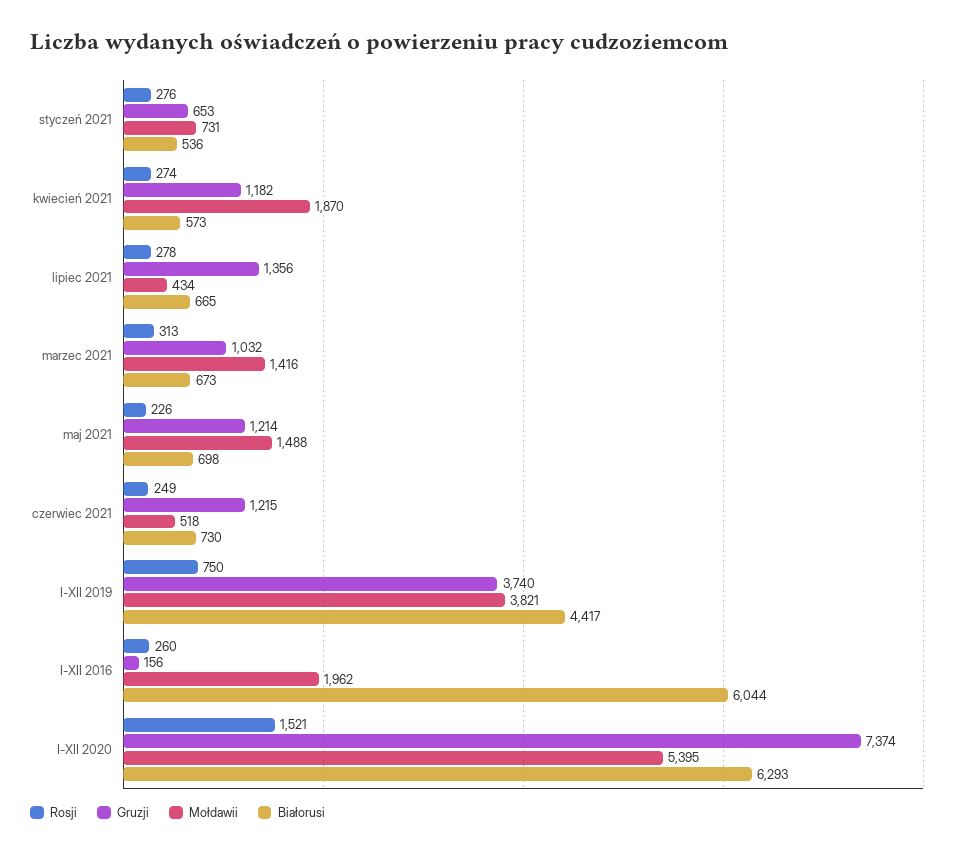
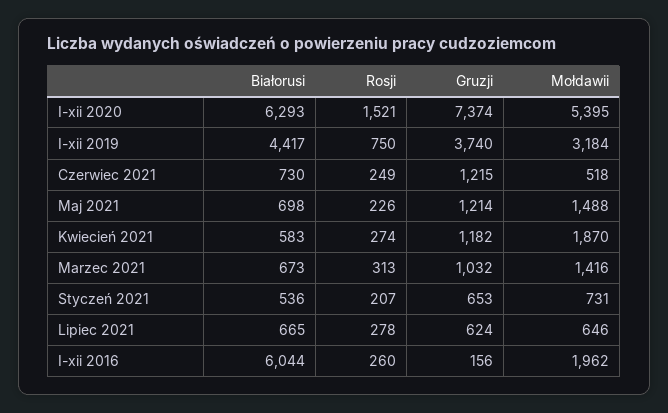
  {
    "Rosji": {
-     "styczeń 2021": 276,
+     "styczeń 2021": 207,
      "kwiecień 2021": 274,
      "lipiec 2021": 278,
      "marzec 2021": 313,
      "maj 2021": 226,
      "czerwiec 2021": 249,
      "I-XII 2019": 750,
      "I-XII 2016": 260,
      "I-XII 2020": 1521
    },
    "Gruzji": {
      "styczeń 2021": 653,
      "kwiecień 2021": 1182,
-     "lipiec 2021": 1356,
+     "lipiec 2021": 624,
      "marzec 2021": 1032,
      "maj 2021": 1214,
      "czerwiec 2021": 1215,
      "I-XII 2019": 3740,
      "I-XII 2016": 156,
      "I-XII 2020": 7374
    },
    "Mołdawii": {
      "styczeń 2021": 731,
      "kwiecień 2021": 1870,
-     "lipiec 2021": 434,
+     "lipiec 2021": 646,
      "marzec 2021": 1416,
      "maj 2021": 1488,
      "czerwiec 2021": 518,
-     "I-XII 2019": 3821,
+     "I-XII 2019": 3184,
      "I-XII 2016": 1962,
      "I-XII 2020": 5395
    },
    "Białorusi": {
      "styczeń 2021": 536,
-     "kwiecień 2021": 573,
+     "kwiecień 2021": 583,
      "lipiec 2021": 665,
      "marzec 2021": 673,
      "maj 2021": 698,
      "czerwiec 2021": 730,
      "I-XII 2019": 4417,
      "I-XII 2016": 6044,
      "I-XII 2020": 6293
    }
  }

